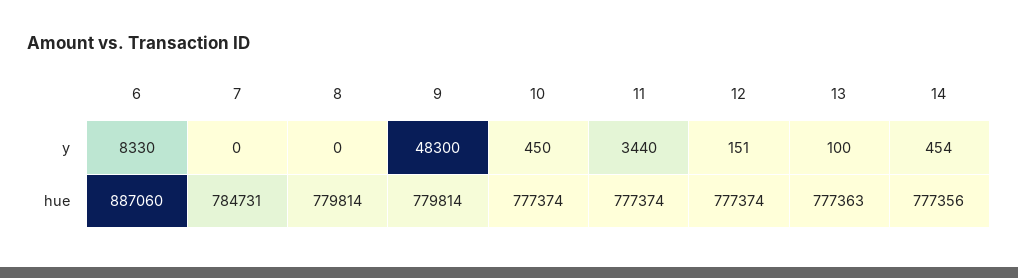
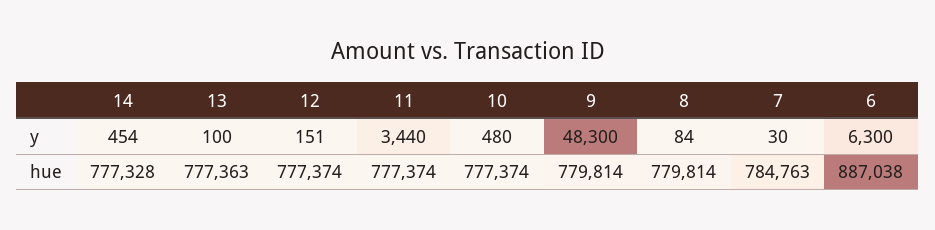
  {
    "6": {
-     "y": 8330,
+     "y": 6300,
-     "hue": 887060
+     "hue": 887038
    },
    "7": {
-     "y": 0,
+     "y": 30,
-     "hue": 784731
+     "hue": 784763
    },
    "8": {
-     "y": 0,
+     "y": 84,
      "hue": 779814
    },
    "9": {
      "y": 48300,
      "hue": 779814
    },
    "10": {
-     "y": 450,
+     "y": 480,
      "hue": 777374
    },
    "11": {
      "y": 3440,
      "hue": 777374
    },
    "12": {
      "y": 151,
      "hue": 777374
    },
    "13": {
      "y": 100,
      "hue": 777363
    },
    "14": {
      "y": 454,
-     "hue": 777356
+     "hue": 777328
    }
  }

